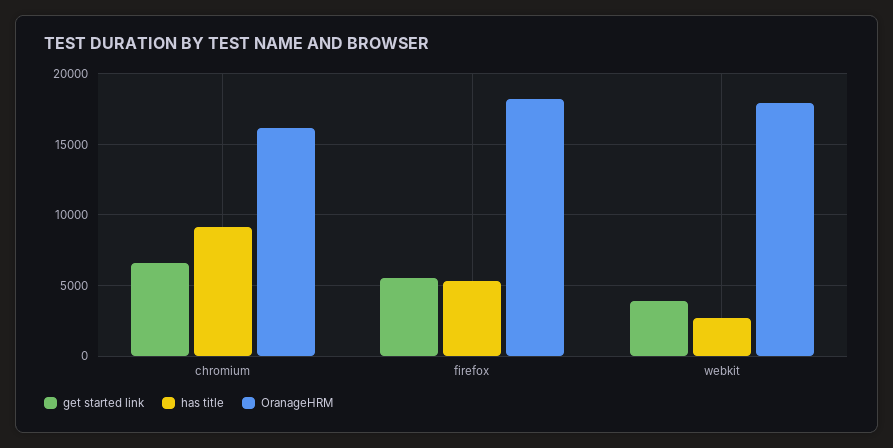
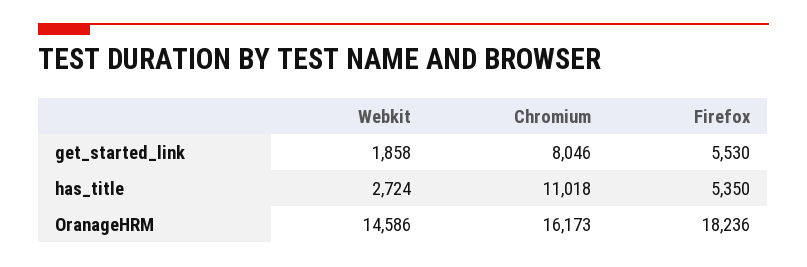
  {
    "get started link": {
-     "chromium": 6500,
+     "chromium": 8046,
      "firefox": 5530,
-     "webkit": 4000
+     "webkit": 1858
    },
    "has title": {
-     "chromium": 9000,
+     "chromium": 11018,
      "firefox": 5350,
      "webkit": 2724
    },
    "OranageHRM": {
      "chromium": 16173,
      "firefox": 18236,
-     "webkit": 18000
+     "webkit": 14586
    }
  }

